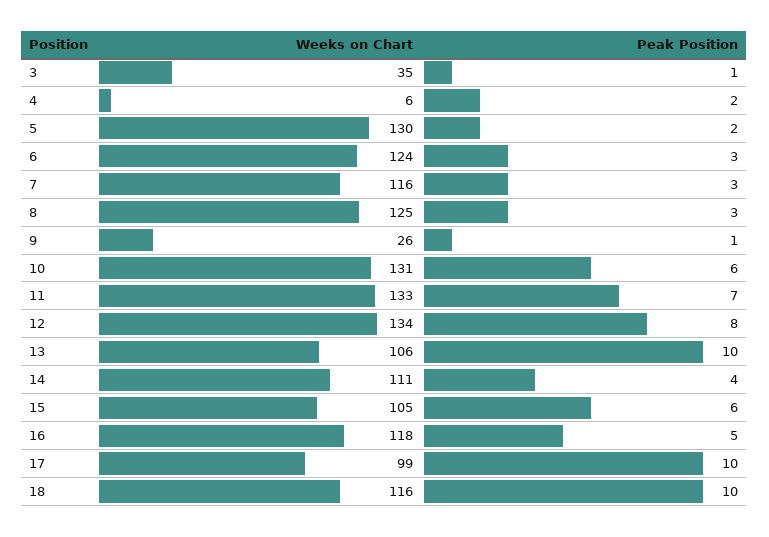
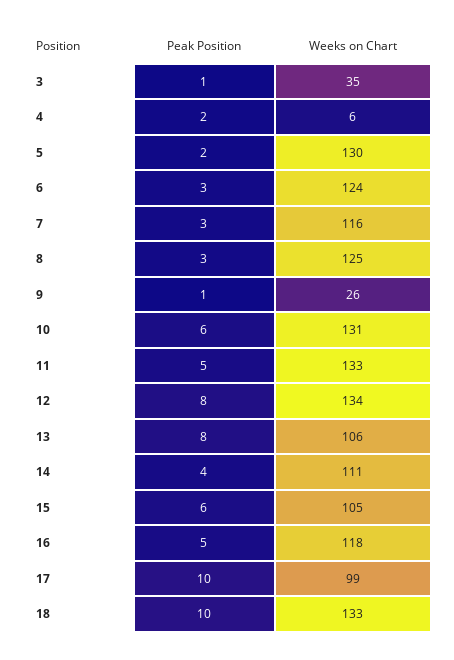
  {
    "Weeks on Chart": {
      "3": 35,
      "4": 6,
      "5": 130,
      "6": 124,
      "7": 116,
      "8": 125,
      "9": 26,
      "10": 131,
      "11": 133,
      "12": 134,
      "13": 106,
      "14": 111,
      "15": 105,
      "16": 118,
      "17": 99,
-     "18": 116
+     "18": 133
    },
    "Peak Position": {
      "3": 1,
      "4": 2,
      "5": 2,
      "6": 3,
      "7": 3,
      "8": 3,
      "9": 1,
      "10": 6,
-     "11": 7,
+     "11": 5,
      "12": 8,
-     "13": 10,
+     "13": 8,
      "14": 4,
      "15": 6,
      "16": 5,
      "17": 10,
      "18": 10
    }
  }

